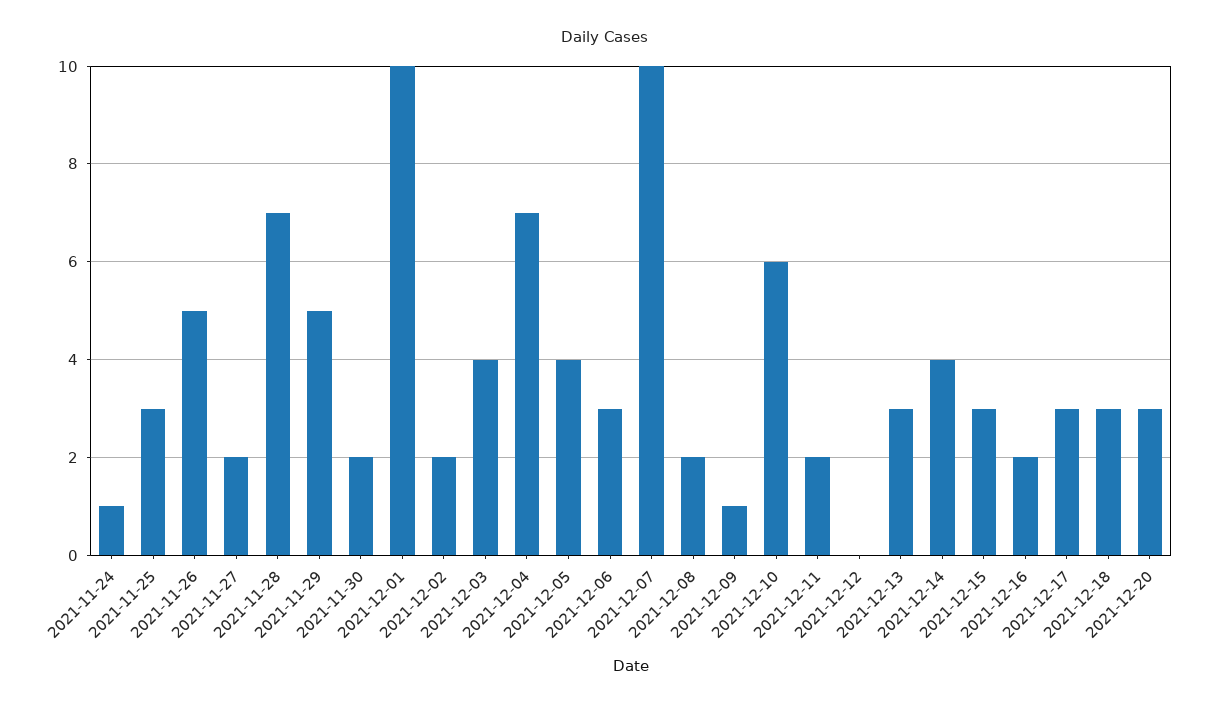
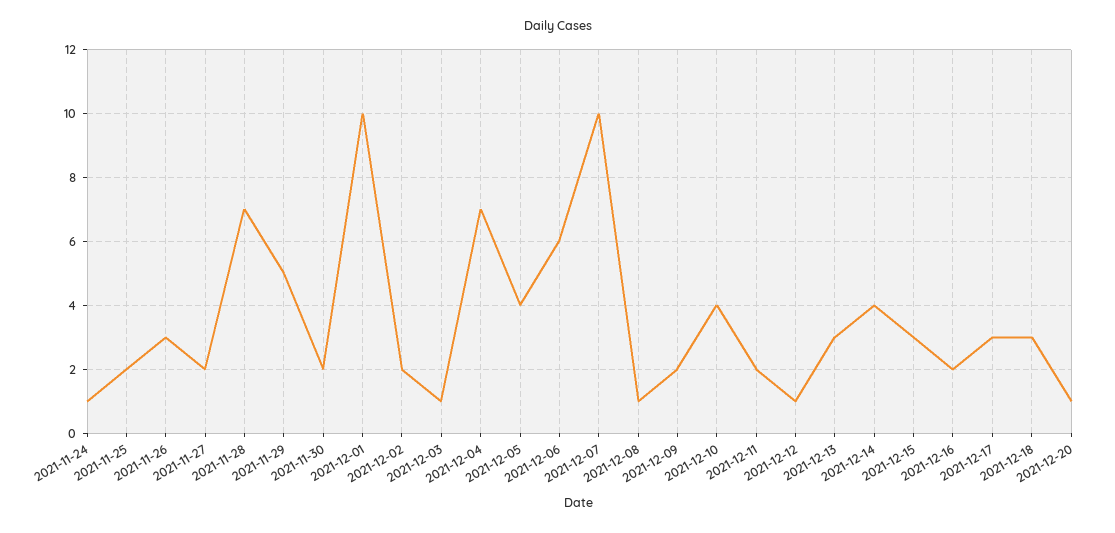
  {
    "2021-11-24": 1,
-   "2021-11-25": 3,
+   "2021-11-25": 2,
-   "2021-11-26": 5,
+   "2021-11-26": 3,
    "2021-11-27": 2,
    "2021-11-28": 7,
    "2021-11-29": 5,
    "2021-11-30": 2,
    "2021-12-01": 10,
    "2021-12-02": 2,
-   "2021-12-03": 4,
+   "2021-12-03": 1,
    "2021-12-04": 7,
    "2021-12-05": 4,
-   "2021-12-06": 3,
+   "2021-12-06": 6,
    "2021-12-07": 10,
-   "2021-12-08": 2,
+   "2021-12-08": 1,
-   "2021-12-09": 1,
+   "2021-12-09": 2,
-   "2021-12-10": 6,
+   "2021-12-10": 4,
    "2021-12-11": 2,
-   "2021-12-12": 0,
+   "2021-12-12": 1,
    "2021-12-13": 3,
    "2021-12-14": 4,
    "2021-12-15": 3,
    "2021-12-16": 2,
    "2021-12-17": 3,
    "2021-12-18": 3,
-   "2021-12-20": 3
+   "2021-12-20": 1
  }

